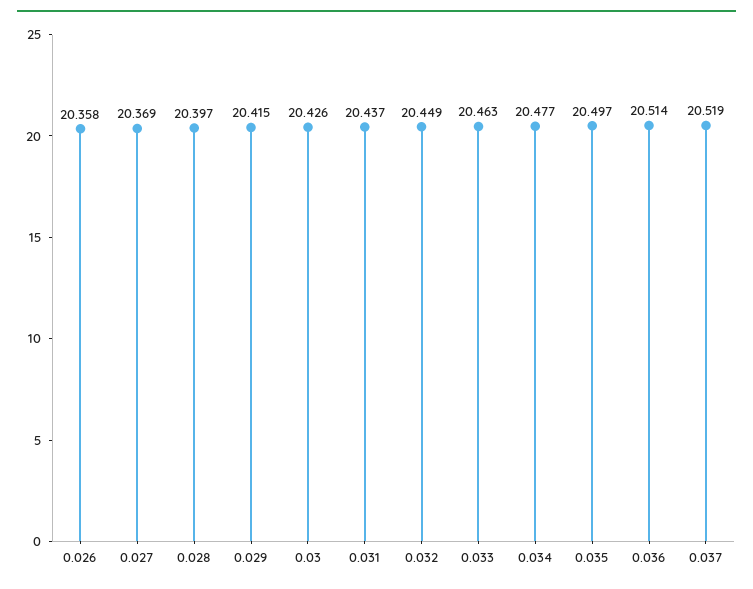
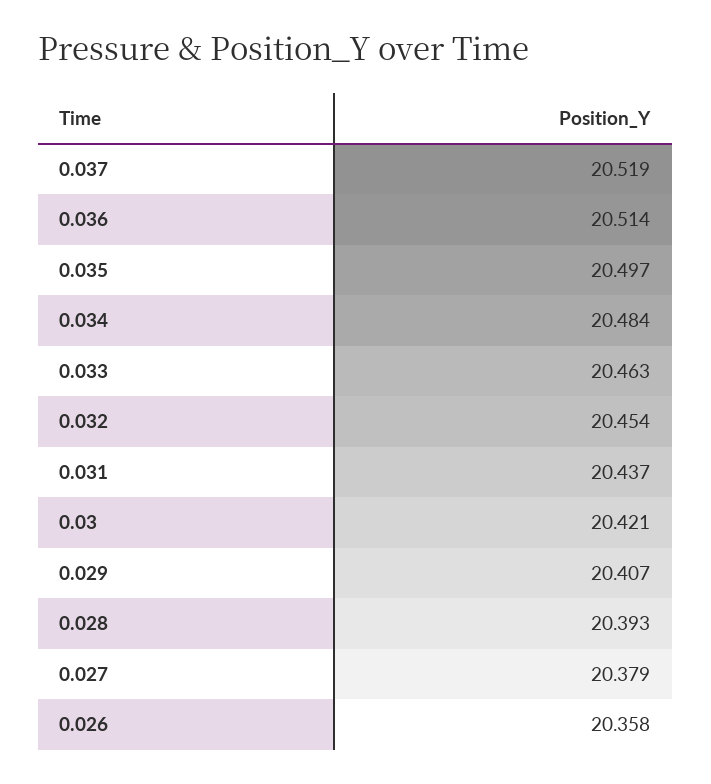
  {
    "0.026": 20.358,
-   "0.027": 20.369,
+   "0.027": 20.379,
-   "0.028": 20.397,
+   "0.028": 20.393,
-   "0.029": 20.415,
+   "0.029": 20.407,
-   "0.03": 20.426,
+   "0.03": 20.421,
    "0.031": 20.437,
-   "0.032": 20.449,
+   "0.032": 20.454,
    "0.033": 20.463,
-   "0.034": 20.477,
+   "0.034": 20.484,
    "0.035": 20.497,
    "0.036": 20.514,
    "0.037": 20.519
  }

